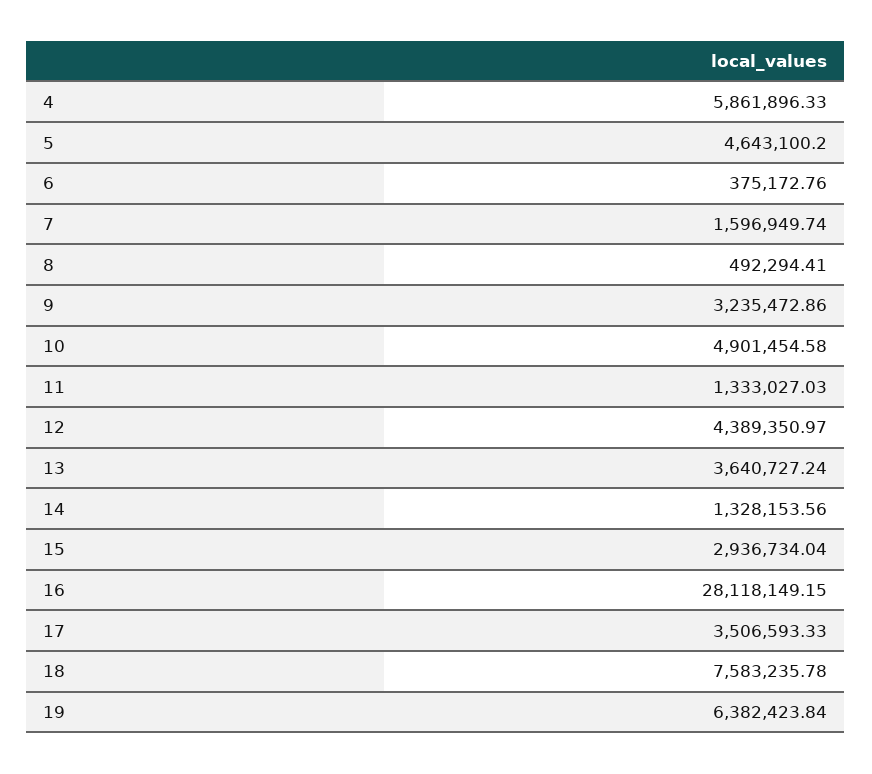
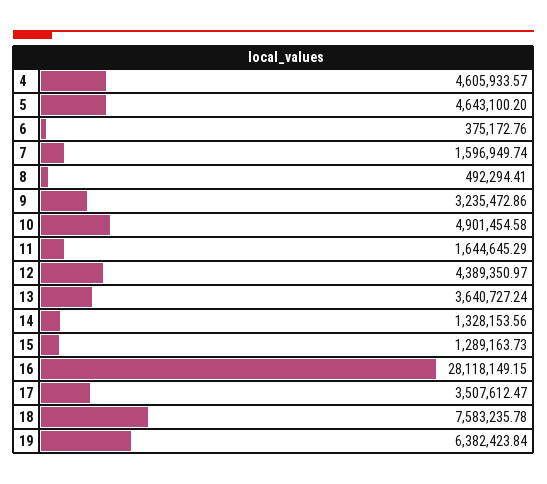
  {
-   "4": 5861896.33,
+   "4": 4605933.57,
    "5": 4643100.2,
    "6": 375172.76,
    "7": 1596949.74,
    "8": 492294.41,
    "9": 3235472.86,
    "10": 4901454.58,
-   "11": 1333027.03,
+   "11": 1644645.29,
    "12": 4389350.97,
    "13": 3640727.24,
    "14": 1328153.56,
-   "15": 2936734.04,
+   "15": 1289163.73,
    "16": 28118149.15,
-   "17": 3506593.33,
+   "17": 3507612.47,
    "18": 7583235.78,
    "19": 6382423.84
  }

